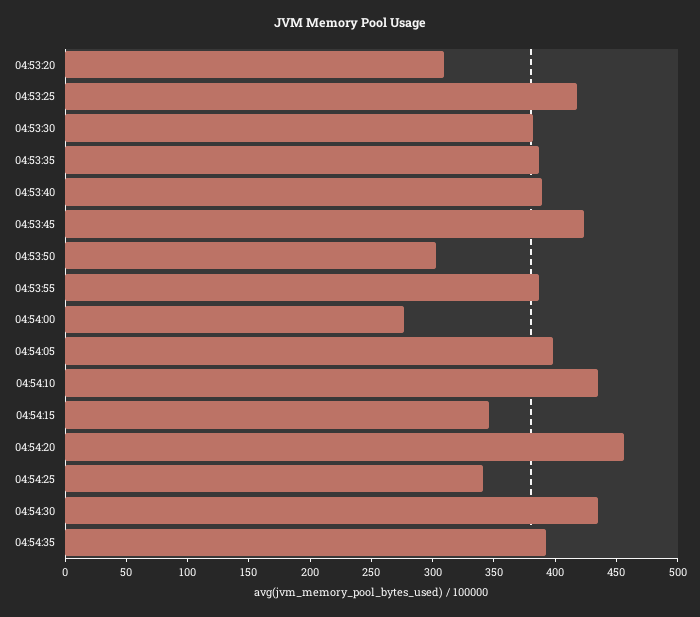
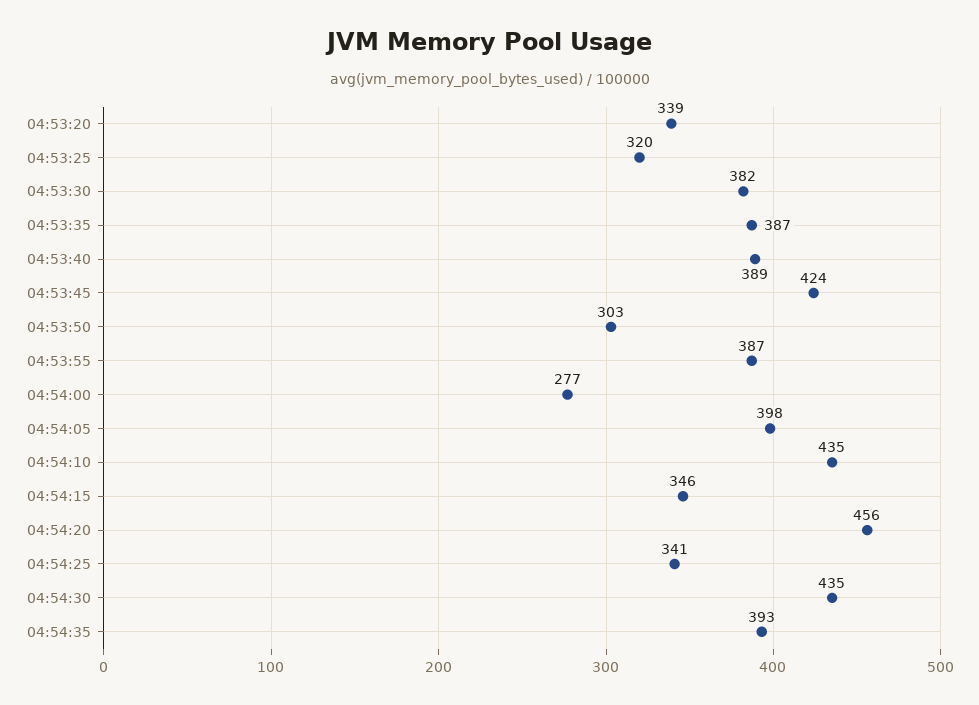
  {
-   "04:53:20": 310,
+   "04:53:20": 339,
-   "04:53:25": 420,
+   "04:53:25": 320,
    "04:53:30": 382,
    "04:53:35": 387,
    "04:53:40": 389,
    "04:53:45": 424,
    "04:53:50": 303,
    "04:53:55": 387,
    "04:54:00": 277,
    "04:54:05": 398,
    "04:54:10": 435,
    "04:54:15": 346,
    "04:54:20": 456,
    "04:54:25": 341,
    "04:54:30": 435,
    "04:54:35": 393
  }

